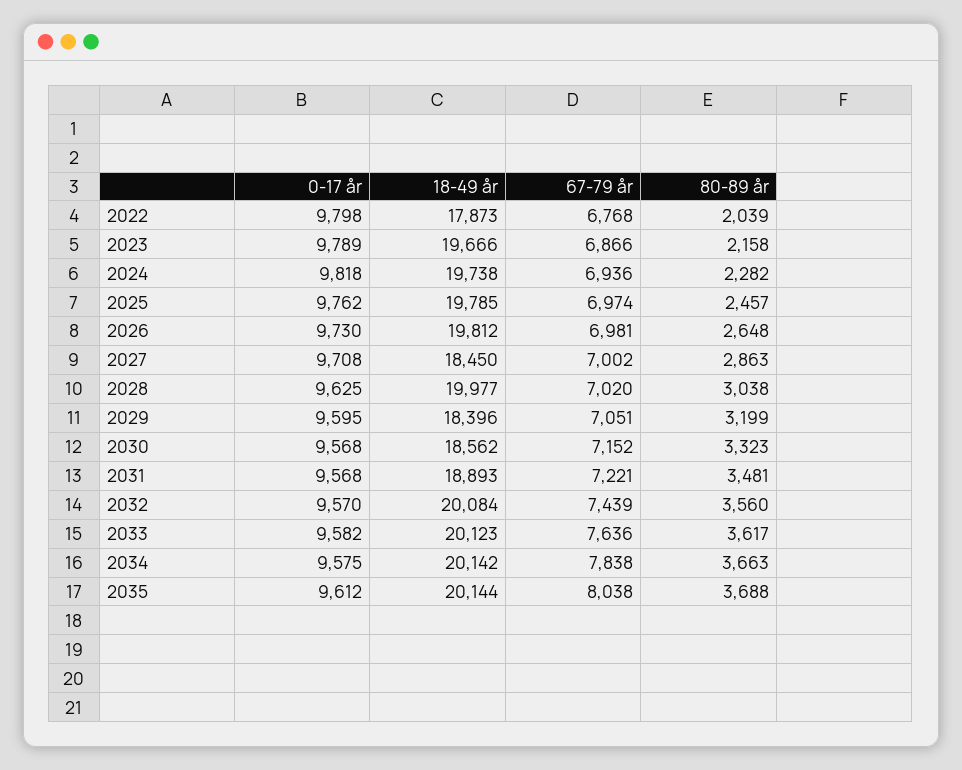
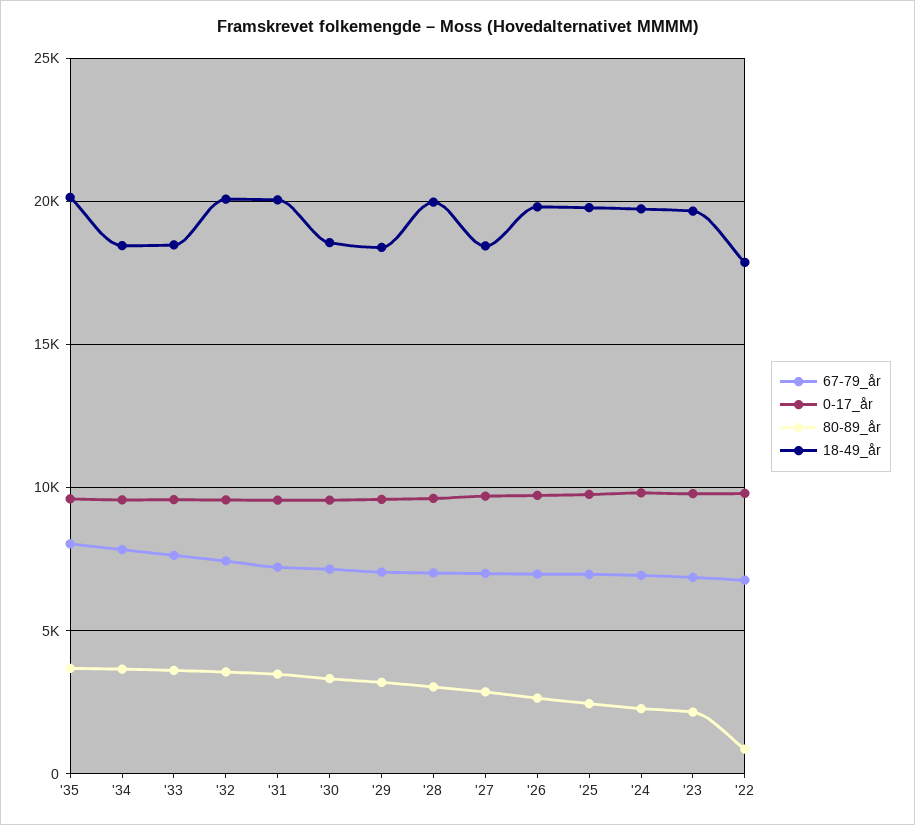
  {
    "0-17 år": {
      "2022": 9798,
      "2023": 9789,
      "2024": 9818,
      "2025": 9762,
      "2026": 9730,
      "2027": 9708,
      "2028": 9625,
      "2029": 9595,
      "2030": 9568,
      "2031": 9568,
      "2032": 9570,
      "2033": 9582,
      "2034": 9575,
      "2035": 9612
    },
    "18-49 år": {
      "2022": 17873,
      "2023": 19666,
      "2024": 19738,
      "2025": 19785,
      "2026": 19812,
      "2027": 18450,
      "2028": 19977,
      "2029": 18396,
      "2030": 18562,
-     "2031": 18893,
+     "2031": 20000,
      "2032": 20084,
-     "2033": 20123,
+     "2033": 18500,
-     "2034": 20142,
+     "2034": 18500,
      "2035": 20144
    },
    "67-79 år": {
      "2022": 6768,
      "2023": 6866,
      "2024": 6936,
      "2025": 6974,
      "2026": 6981,
      "2027": 7002,
      "2028": 7020,
      "2029": 7051,
      "2030": 7152,
      "2031": 7221,
      "2032": 7439,
      "2033": 7636,
      "2034": 7838,
      "2035": 8038
    },
    "80-89 år": {
-     "2022": 2039,
+     "2022": 1000,
      "2023": 2158,
      "2024": 2282,
      "2025": 2457,
      "2026": 2648,
      "2027": 2863,
      "2028": 3038,
      "2029": 3199,
      "2030": 3323,
      "2031": 3481,
      "2032": 3560,
      "2033": 3617,
      "2034": 3663,
      "2035": 3688
    }
  }

